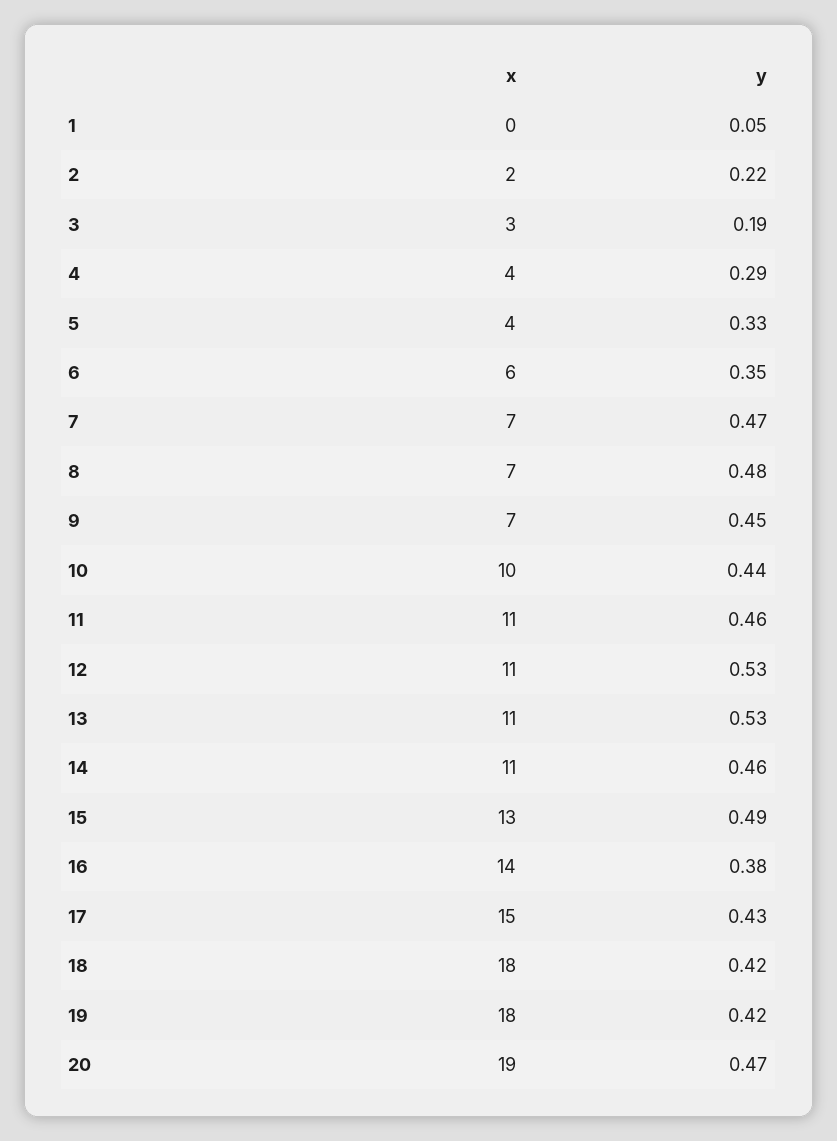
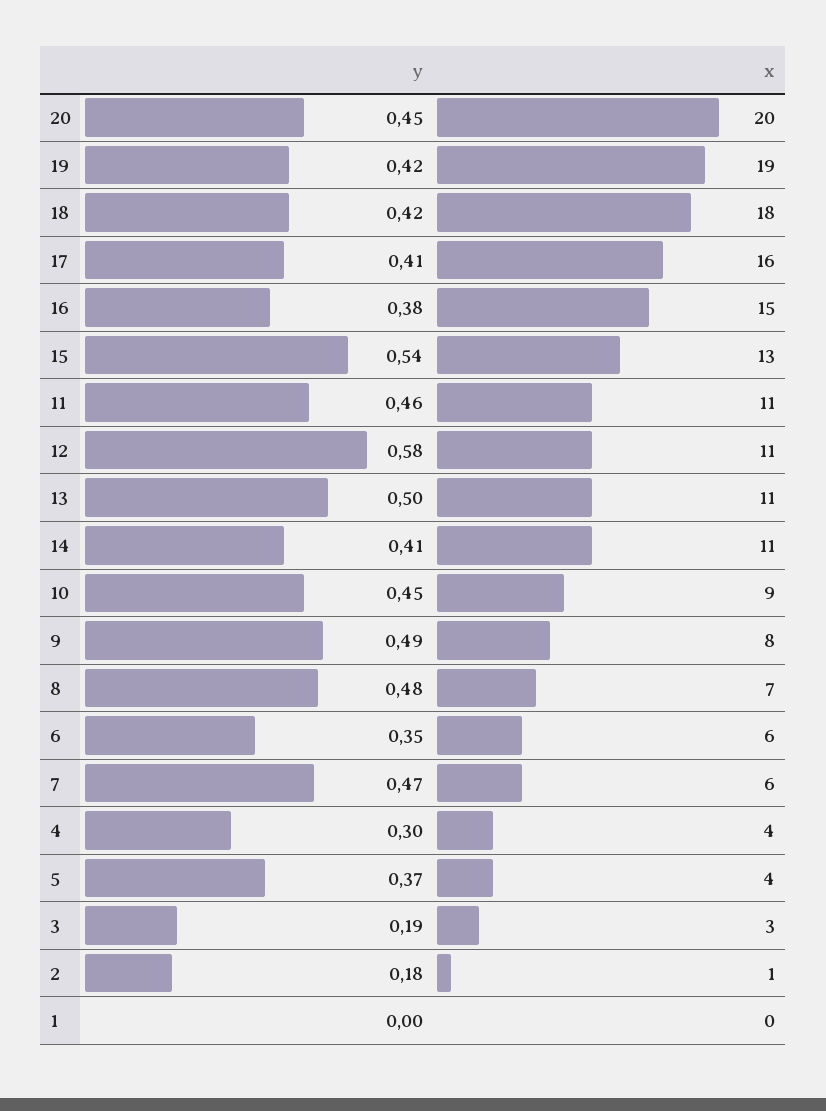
  {
    "x": {
      "1": 0,
-     "2": 2,
+     "2": 1,
      "3": 3,
      "4": 4,
      "5": 4,
      "6": 6,
-     "7": 7,
+     "7": 6,
      "8": 7,
-     "9": 7,
+     "9": 8,
-     "10": 10,
+     "10": 9,
      "11": 11,
      "12": 11,
      "13": 11,
      "14": 11,
      "15": 13,
-     "16": 14,
+     "16": 15,
-     "17": 15,
+     "17": 16,
      "18": 18,
-     "19": 18,
+     "19": 19,
-     "20": 19
+     "20": 20
    },
    "y": {
-     "1": 0.05,
+     "1": 0,
-     "2": 0.22,
+     "2": 0.18,
      "3": 0.19,
-     "4": 0.29,
+     "4": 0.3,
-     "5": 0.33,
+     "5": 0.37,
      "6": 0.35,
      "7": 0.47,
      "8": 0.48,
-     "9": 0.45,
+     "9": 0.49,
-     "10": 0.44,
+     "10": 0.45,
      "11": 0.46,
-     "12": 0.53,
+     "12": 0.58,
-     "13": 0.53,
+     "13": 0.5,
-     "14": 0.46,
+     "14": 0.41,
-     "15": 0.49,
+     "15": 0.54,
      "16": 0.38,
-     "17": 0.43,
+     "17": 0.41,
      "18": 0.42,
      "19": 0.42,
-     "20": 0.47
+     "20": 0.45
    }
  }

